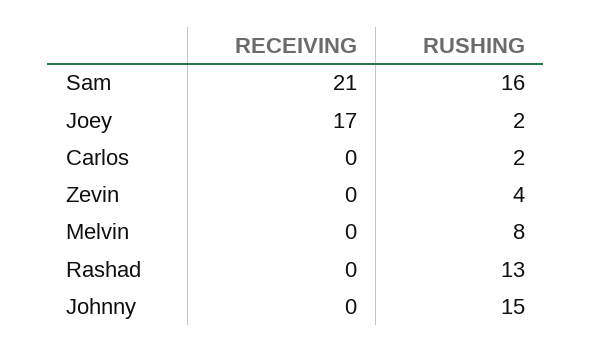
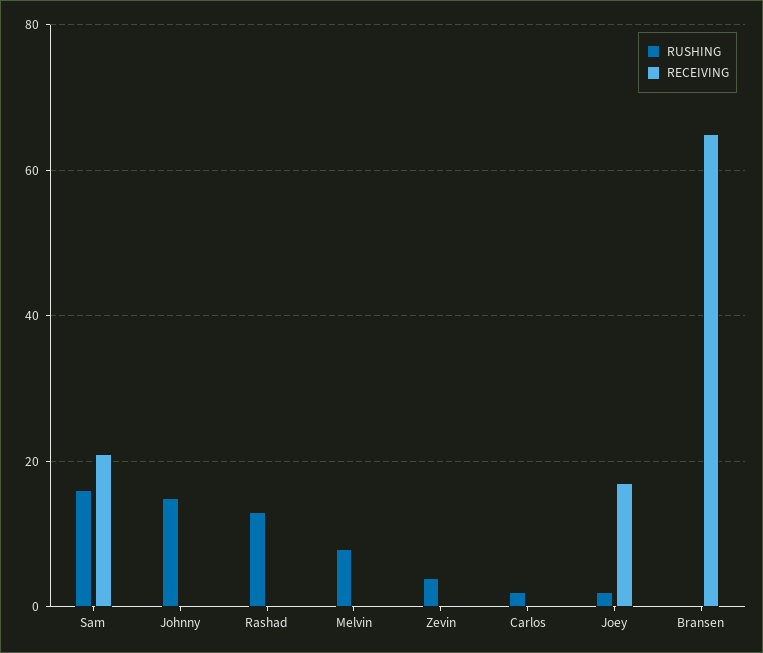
  {
    "RECEIVING": {
      "Sam": 21,
      "Joey": 17,
      "Carlos": 0,
      "Zevin": 0,
      "Melvin": 0,
      "Rashad": 0,
-     "Johnny": 0
+     "Johnny": 0,
+     "Bransen": 65
    },
    "RUSHING": {
      "Sam": 16,
      "Joey": 2,
      "Carlos": 2,
      "Zevin": 4,
      "Melvin": 8,
      "Rashad": 13,
-     "Johnny": 15
+     "Johnny": 15,
+     "Bransen": 0
    }
  }

